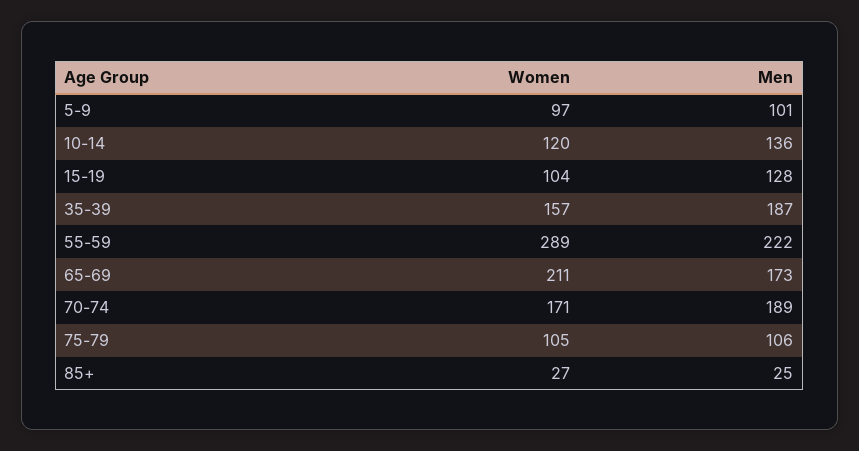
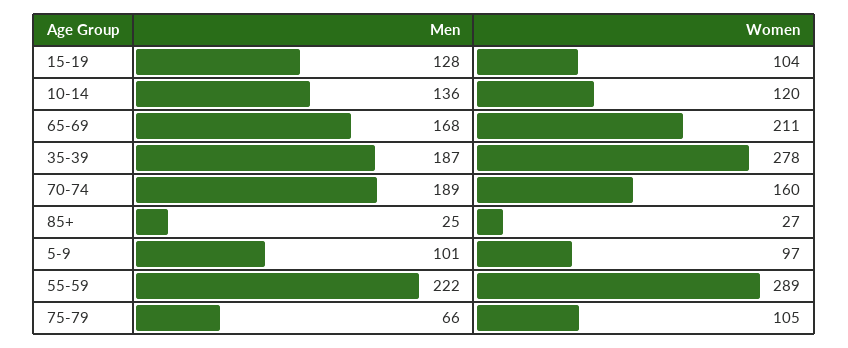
  {
    "Women": {
      "5-9": 97,
      "10-14": 120,
      "15-19": 104,
-     "35-39": 157,
+     "35-39": 278,
      "55-59": 289,
      "65-69": 211,
-     "70-74": 171,
+     "70-74": 160,
      "75-79": 105,
      "85+": 27
    },
    "Men": {
      "5-9": 101,
      "10-14": 136,
      "15-19": 128,
      "35-39": 187,
      "55-59": 222,
-     "65-69": 173,
+     "65-69": 168,
      "70-74": 189,
-     "75-79": 106,
+     "75-79": 66,
      "85+": 25
    }
  }

